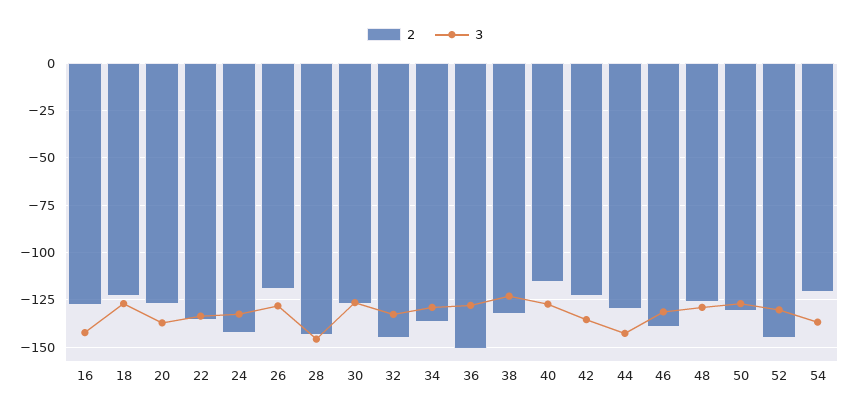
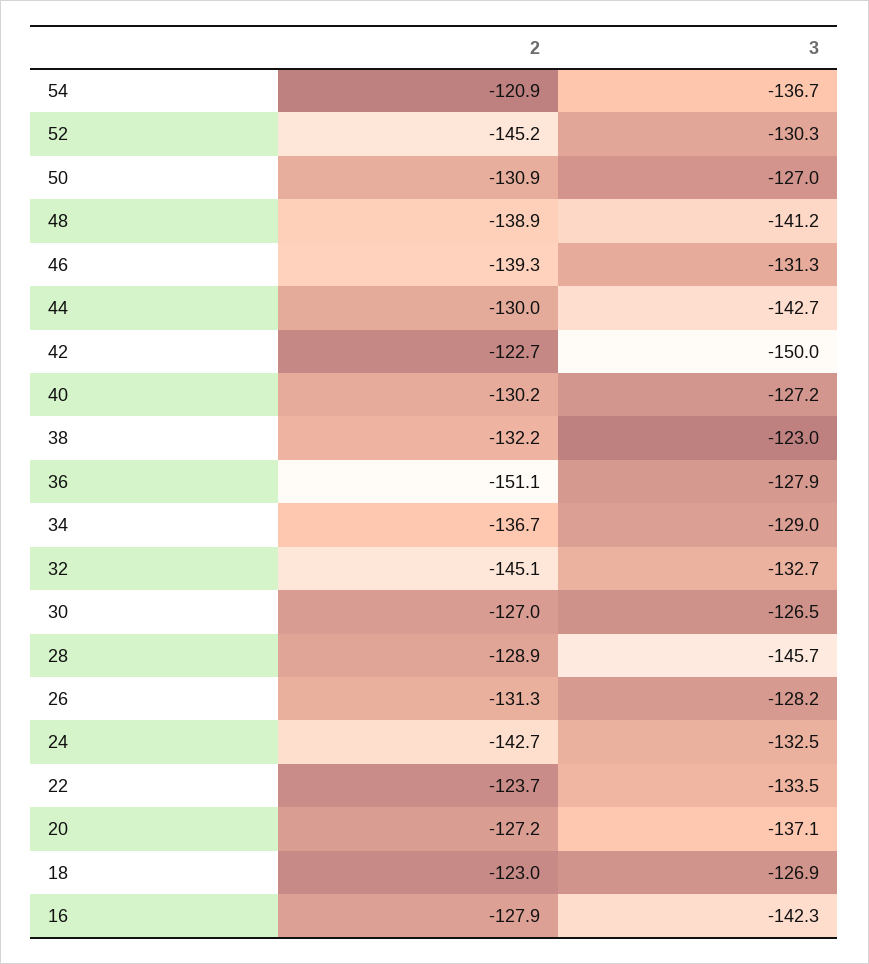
  {
    "2": {
      "16": -127.9,
      "18": -123,
      "20": -127.2,
-     "22": -135,
+     "22": -123.7,
      "24": -142.7,
-     "26": -120,
+     "26": -131.3,
-     "28": -145,
+     "28": -128.9,
      "30": -127,
      "32": -145.1,
      "34": -136.7,
      "36": -151.1,
      "38": -132.2,
-     "40": -115,
+     "40": -130.2,
      "42": -122.7,
      "44": -130,
      "46": -139.3,
-     "48": -125,
+     "48": -138.9,
      "50": -130.9,
      "52": -145.2,
      "54": -120.9
    },
    "3": {
      "16": -142.3,
      "18": -126.9,
      "20": -137.1,
      "22": -133.5,
      "24": -132.5,
      "26": -128.2,
      "28": -145.7,
      "30": -126.5,
      "32": -132.7,
      "34": -129,
      "36": -127.9,
      "38": -123,
      "40": -127.2,
-     "42": -135,
+     "42": -150,
      "44": -142.7,
      "46": -131.3,
-     "48": -130,
+     "48": -141.2,
      "50": -127,
      "52": -130.3,
      "54": -136.7
    }
  }

